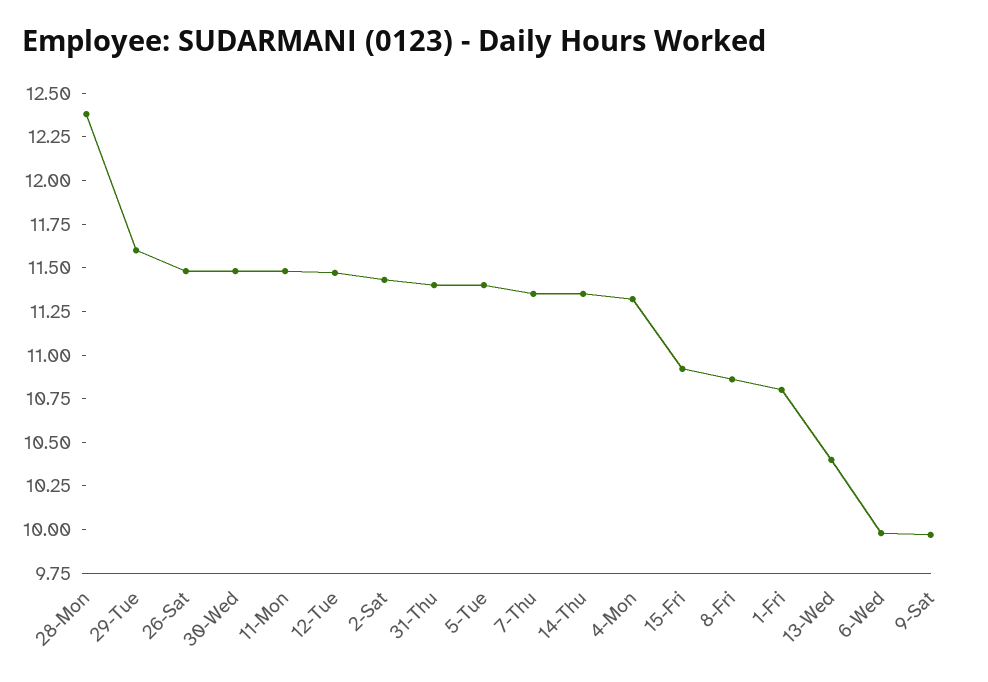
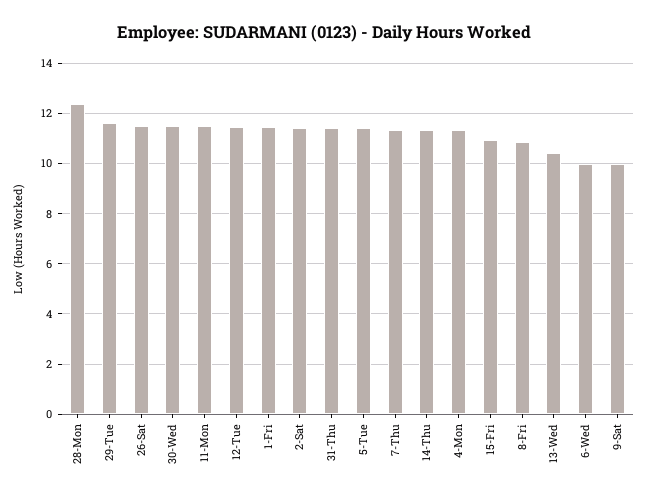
  {
    "28-Mon": 12.4,
    "29-Tue": 11.6,
    "26-Sat": 11.5,
    "30-Wed": 11.5,
    "11-Mon": 11.5,
    "12-Tue": 11.45,
    "2-Sat": 11.45,
    "31-Thu": 11.4,
    "5-Tue": 11.4,
    "7-Thu": 11.35,
    "14-Thu": 11.35,
    "4-Mon": 11.3,
    "15-Fri": 10.9,
    "8-Fri": 10.85,
-   "1-Fri": 10.8,
+   "1-Fri": 11.5,
    "13-Wed": 10.4,
    "6-Wed": 10,
    "9-Sat": 9.95
  }

